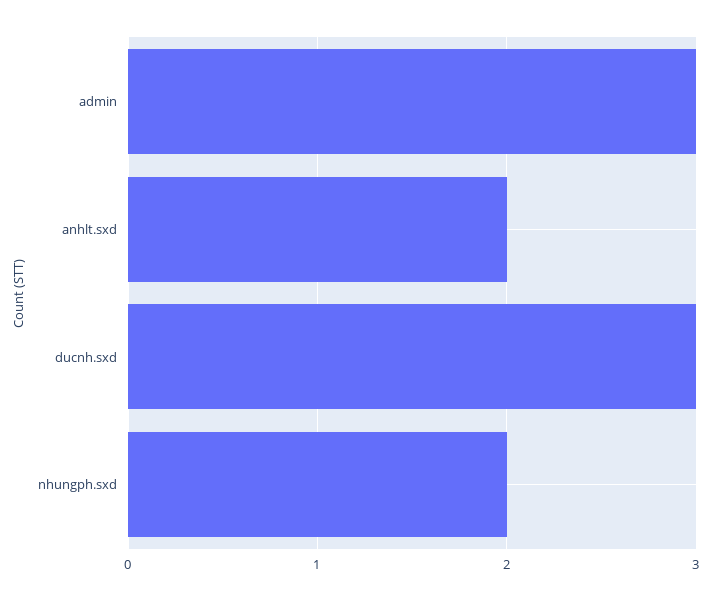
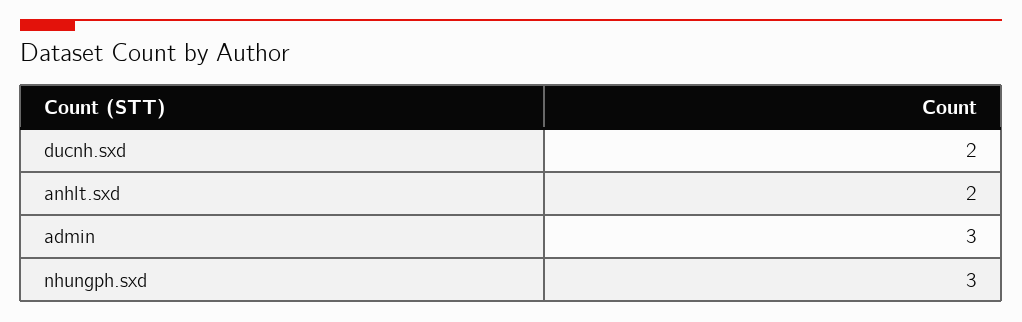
  {
    "admin": 3,
    "anhlt.sxd": 2,
-   "ducnh.sxd": 3,
+   "ducnh.sxd": 2,
-   "nhungph.sxd": 2
+   "nhungph.sxd": 3
  }

